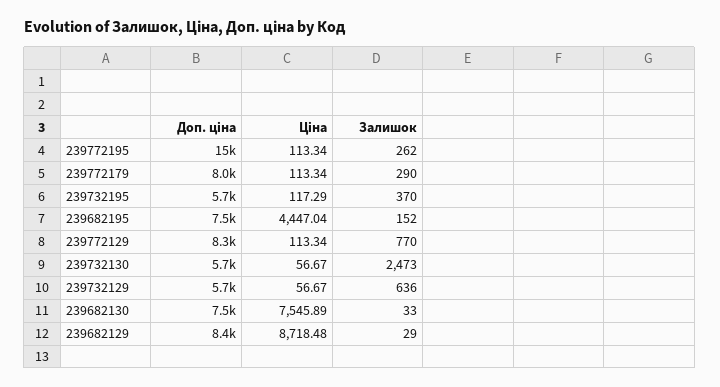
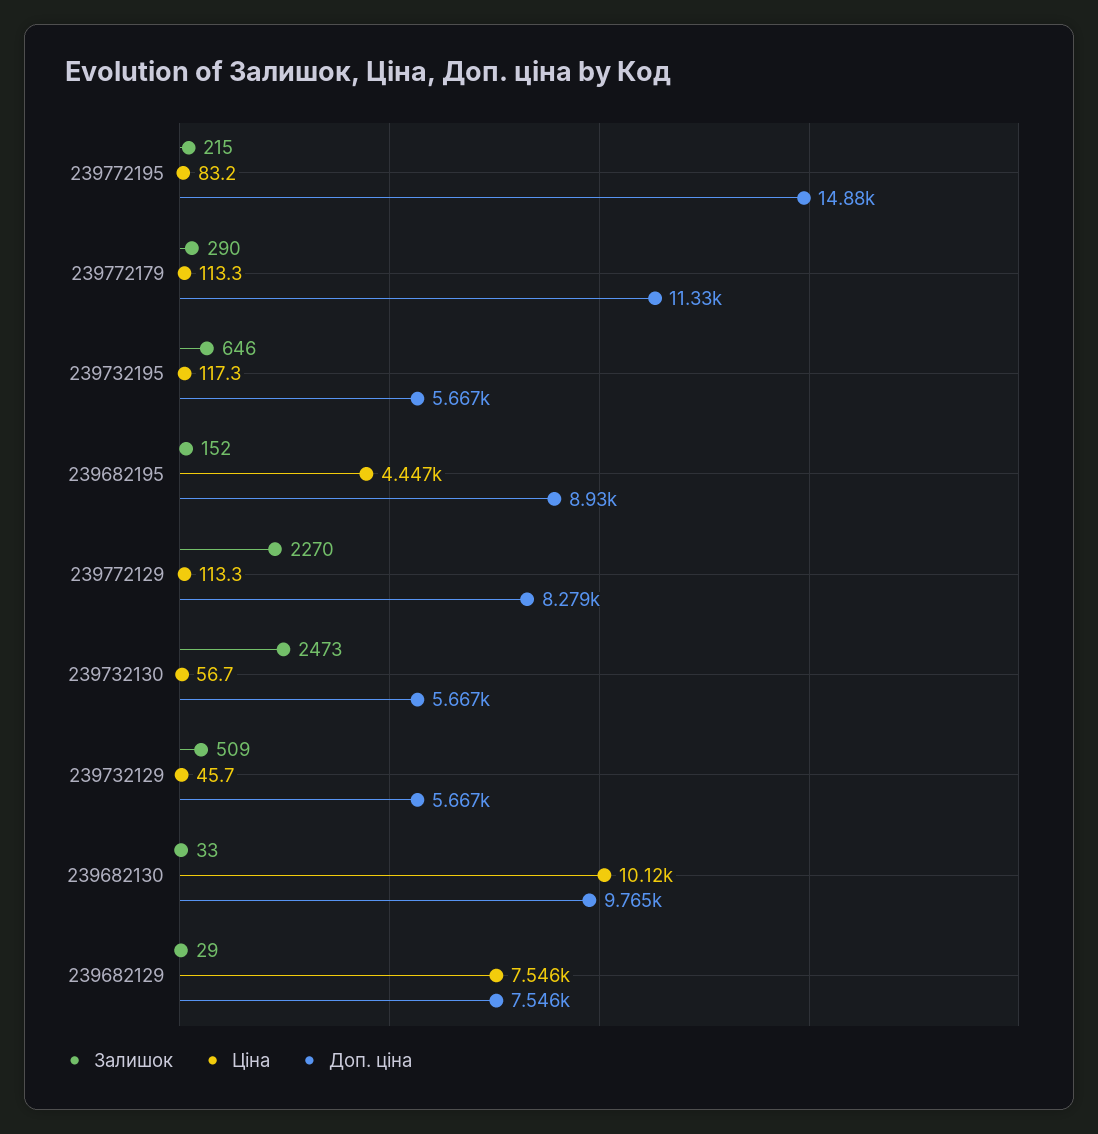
  {
    "Доп. ціна": {
      "239772195": 14880,
-     "239772179": 8000,
+     "239772179": 11330,
      "239732195": 5667,
-     "239682195": 7500,
+     "239682195": 8930,
      "239772129": 8279,
      "239732130": 5667,
      "239732129": 5667,
-     "239682130": 7500,
+     "239682130": 9765,
-     "239682129": 8400
+     "239682129": 7546
    },
    "Ціна": {
-     "239772195": 113.34,
+     "239772195": 83.2,
      "239772179": 113.34,
      "239732195": 117.29,
      "239682195": 4447.04,
      "239772129": 113.34,
      "239732130": 56.67,
-     "239732129": 56.67,
+     "239732129": 45.7,
-     "239682130": 7545.89,
+     "239682130": 10120,
-     "239682129": 8718.48
+     "239682129": 7546
    },
    "Залишок": {
-     "239772195": 262,
+     "239772195": 215,
      "239772179": 290,
-     "239732195": 370,
+     "239732195": 646,
      "239682195": 152,
-     "239772129": 770,
+     "239772129": 2270,
      "239732130": 2473,
-     "239732129": 636,
+     "239732129": 509,
      "239682130": 33,
      "239682129": 29
    }
  }

